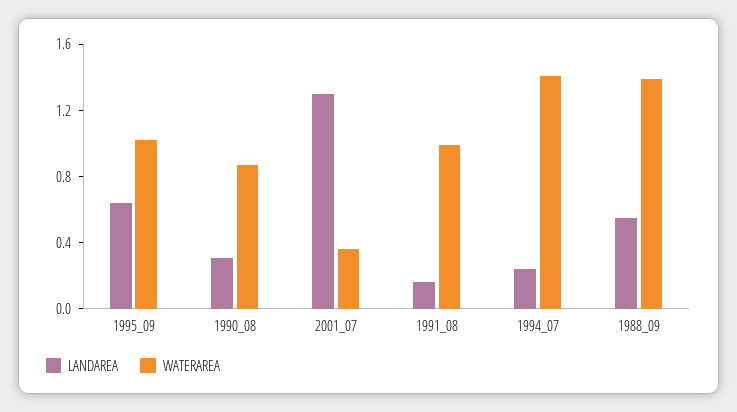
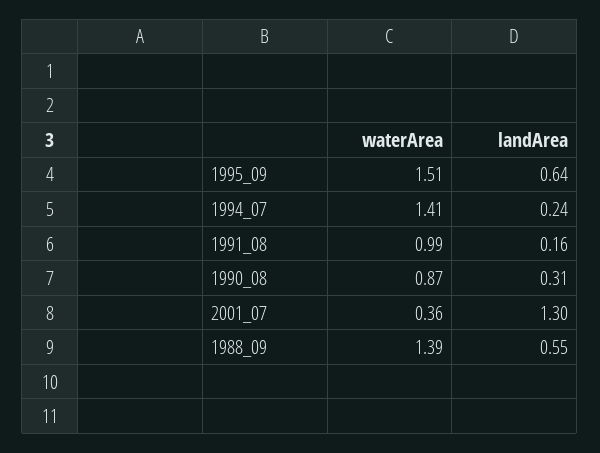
  {
    "LANDAREA": {
      "1995_09": 0.64,
      "1990_08": 0.31,
      "2001_07": 1.3,
      "1991_08": 0.16,
      "1994_07": 0.24,
      "1988_09": 0.55
    },
    "WATERAREA": {
-     "1995_09": 1,
+     "1995_09": 1.51,
      "1990_08": 0.87,
      "2001_07": 0.36,
      "1991_08": 0.99,
      "1994_07": 1.41,
      "1988_09": 1.39
    }
  }

